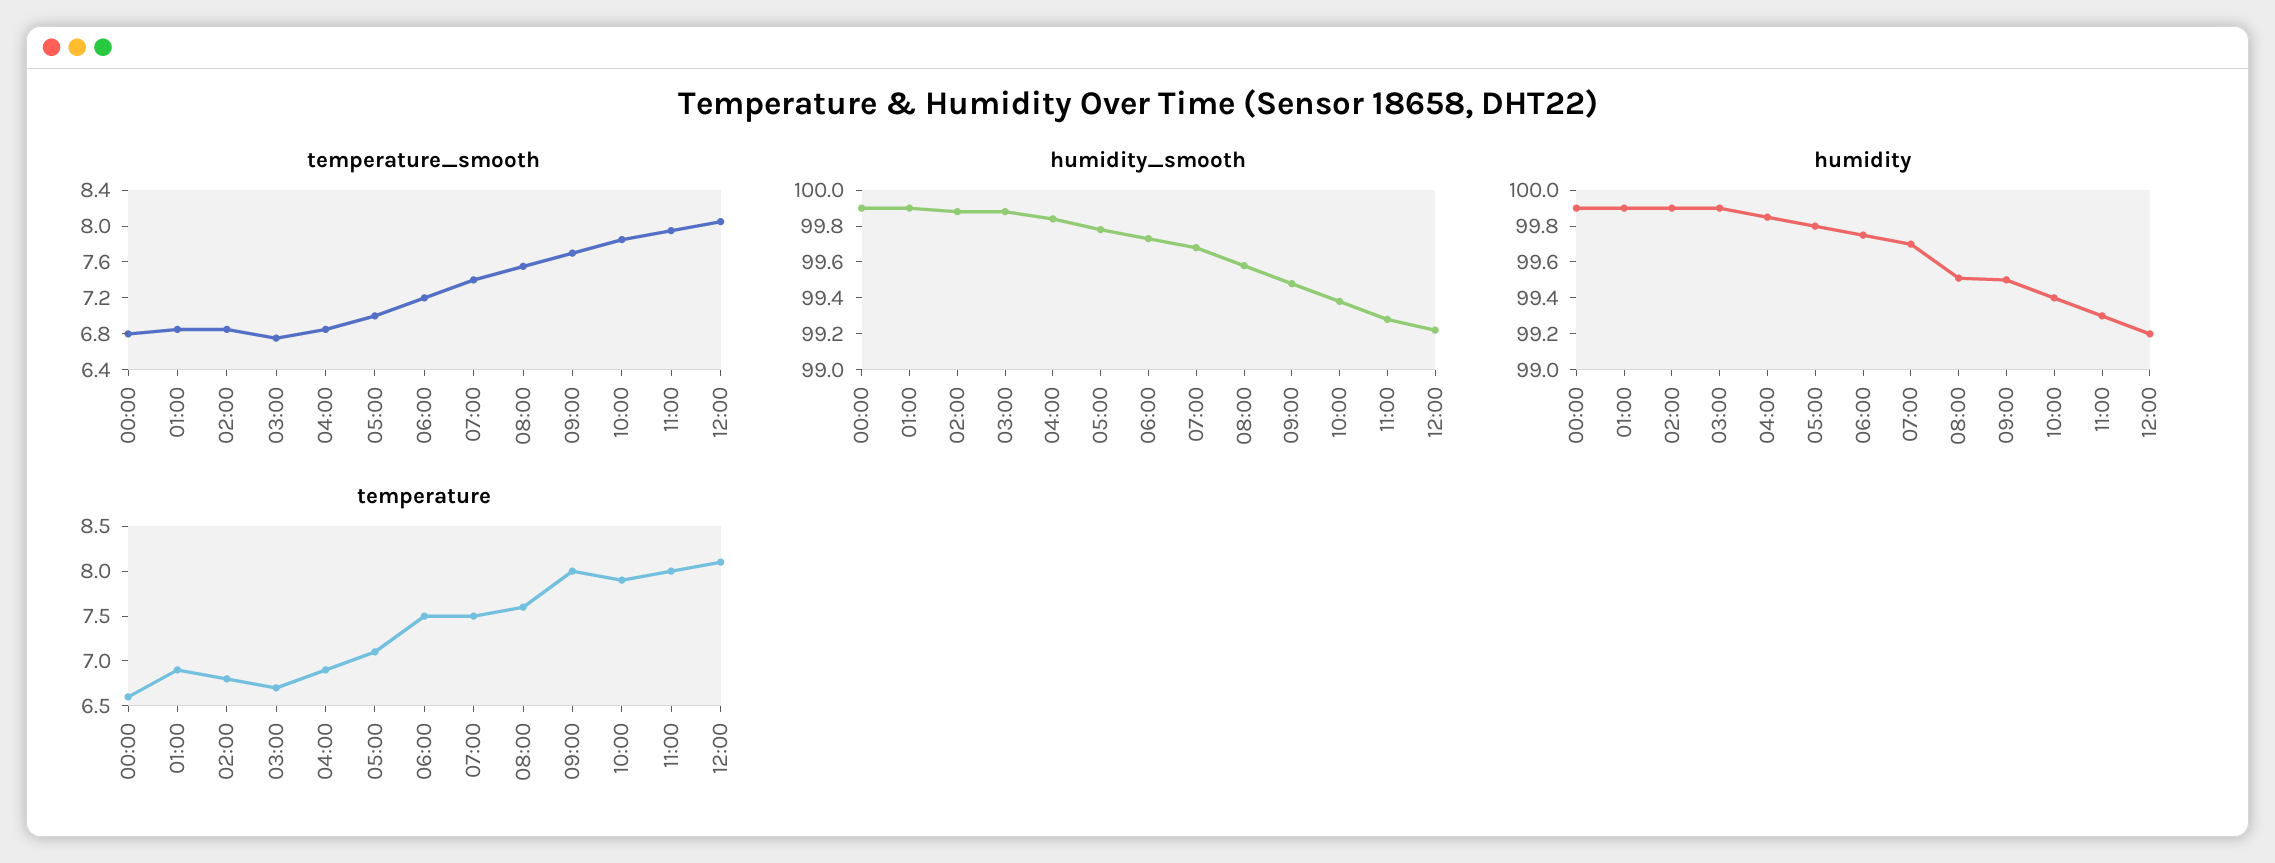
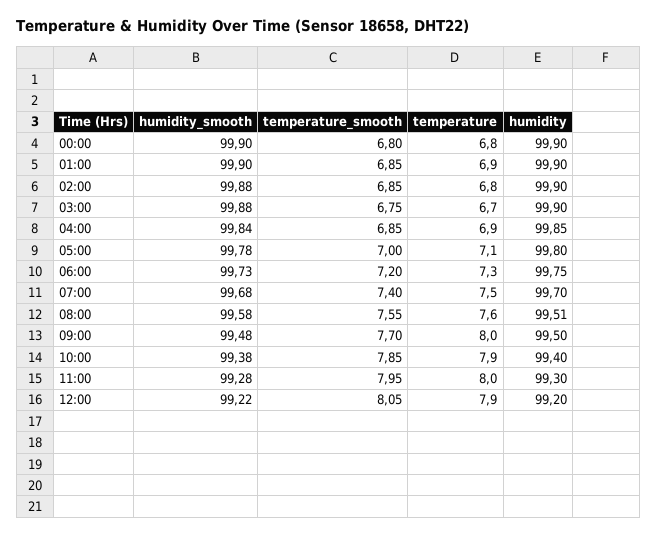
  {
    "temperature_smooth": {
      "00:00": 6.8,
      "01:00": 6.85,
      "02:00": 6.85,
      "03:00": 6.75,
      "04:00": 6.85,
      "05:00": 7,
      "06:00": 7.2,
      "07:00": 7.4,
      "08:00": 7.55,
      "09:00": 7.7,
      "10:00": 7.85,
      "11:00": 7.95,
      "12:00": 8.05
    },
    "humidity_smooth": {
      "00:00": 99.9,
      "01:00": 99.9,
      "02:00": 99.88,
      "03:00": 99.88,
      "04:00": 99.84,
      "05:00": 99.78,
      "06:00": 99.73,
      "07:00": 99.68,
      "08:00": 99.58,
      "09:00": 99.48,
      "10:00": 99.38,
      "11:00": 99.28,
      "12:00": 99.22
    },
    "humidity": {
      "00:00": 99.9,
      "01:00": 99.9,
      "02:00": 99.9,
      "03:00": 99.9,
      "04:00": 99.85,
      "05:00": 99.8,
      "06:00": 99.75,
      "07:00": 99.7,
      "08:00": 99.51,
      "09:00": 99.5,
      "10:00": 99.4,
      "11:00": 99.3,
      "12:00": 99.2
    },
    "temperature": {
-     "00:00": 6.6,
+     "00:00": 6.8,
      "01:00": 6.9,
      "02:00": 6.8,
      "03:00": 6.7,
      "04:00": 6.9,
      "05:00": 7.1,
-     "06:00": 7.5,
+     "06:00": 7.3,
      "07:00": 7.5,
      "08:00": 7.6,
      "09:00": 8,
      "10:00": 7.9,
      "11:00": 8,
-     "12:00": 8.1
+     "12:00": 7.9
    }
  }

